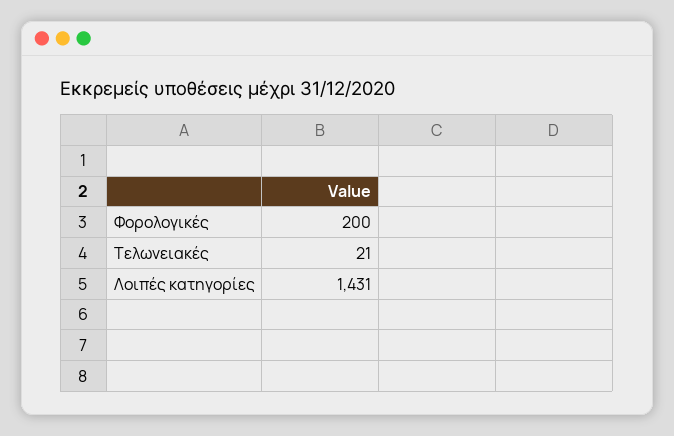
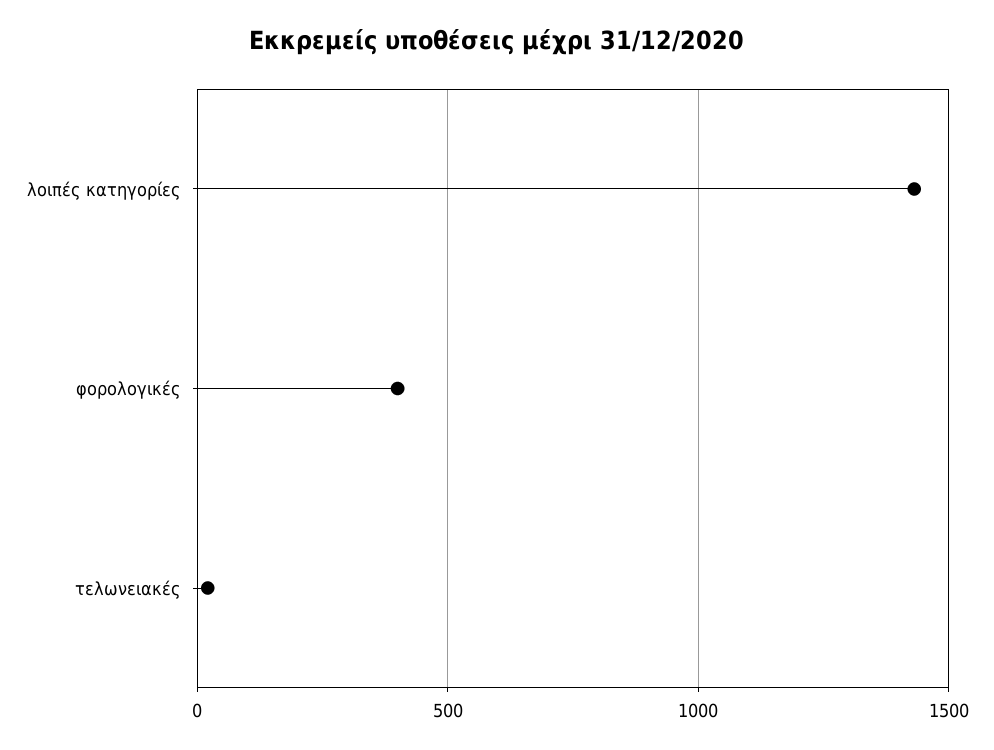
  {
-   "Φορολογικές": 200,
+   "Φορολογικές": 400,
    "Τελωνειακές": 21,
    "Λοιπές κατηγορίες": 1431
  }

